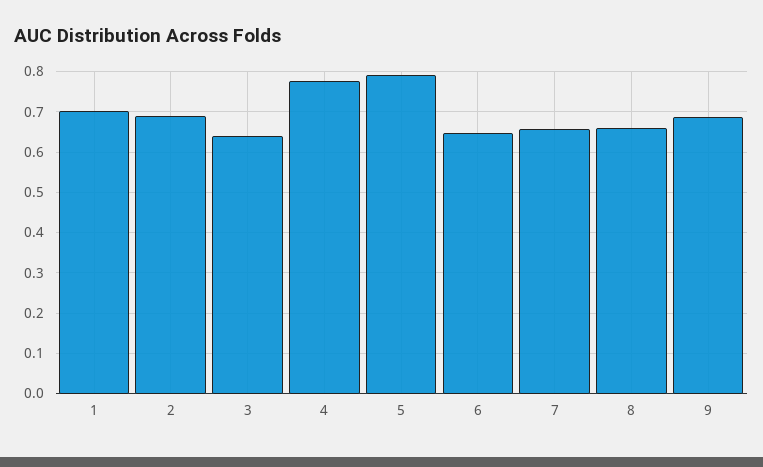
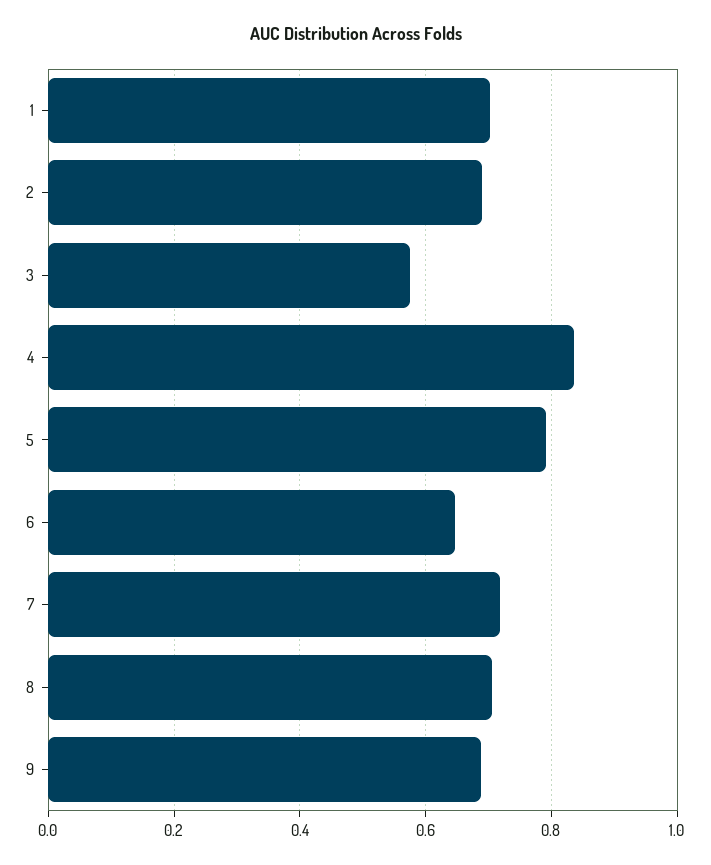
  {
    "1": 0.7,
    "2": 0.68,
-   "3": 0.64,
+   "3": 0.58,
-   "4": 0.78,
+   "4": 0.84,
    "5": 0.8,
    "6": 0.64,
-   "7": 0.66,
+   "7": 0.72,
-   "8": 0.66,
+   "8": 0.7,
    "9": 0.68
  }

